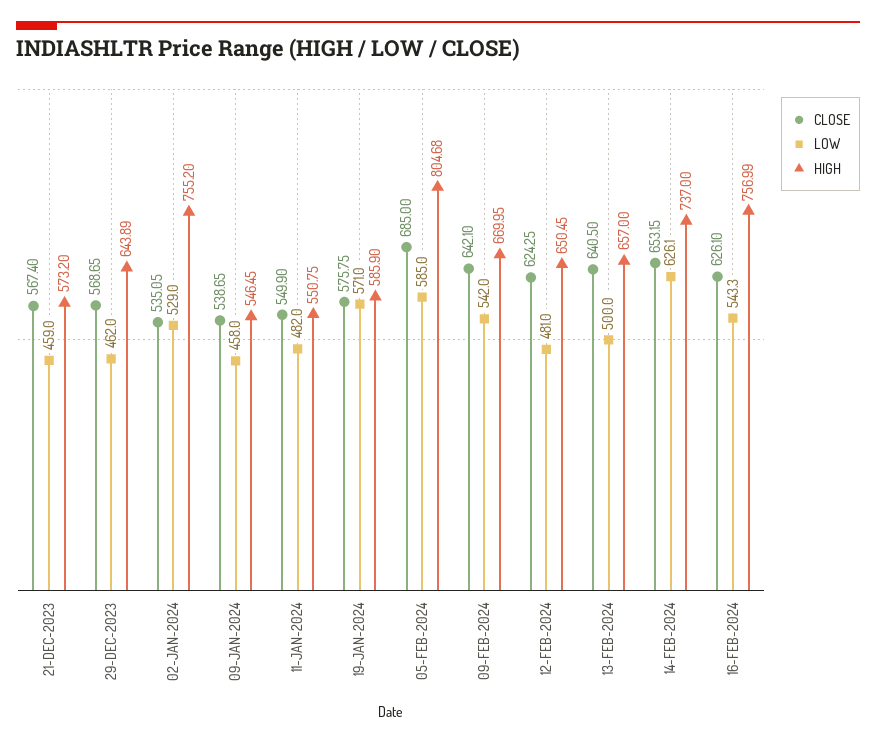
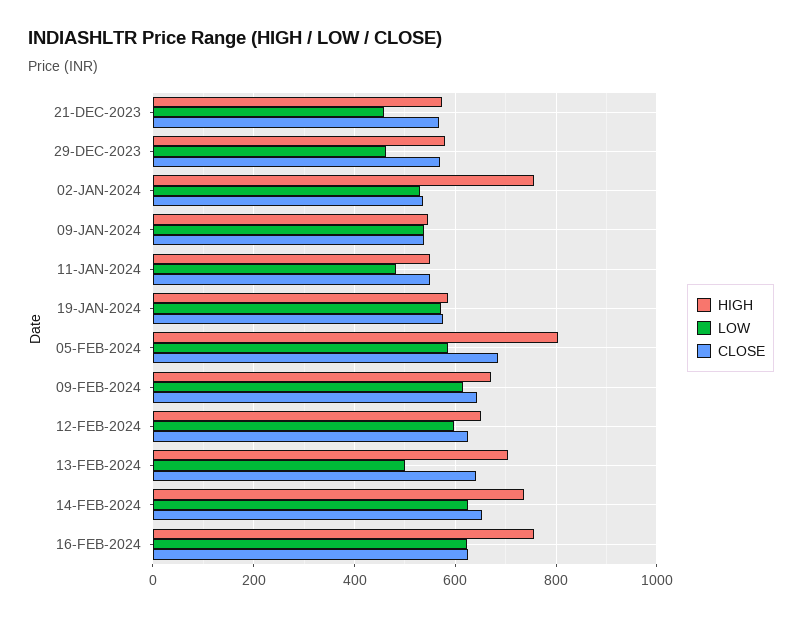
  {
    "CLOSE": {
      "21-DEC-2023": 567.4,
      "29-DEC-2023": 568.65,
      "02-JAN-2024": 535.05,
      "09-JAN-2024": 538.65,
      "11-JAN-2024": 549.9,
      "19-JAN-2024": 575.75,
      "05-FEB-2024": 685,
      "09-FEB-2024": 642.1,
      "12-FEB-2024": 624.25,
      "13-FEB-2024": 640.5,
      "14-FEB-2024": 653.15,
      "16-FEB-2024": 626.1
    },
    "LOW": {
      "21-DEC-2023": 459,
      "29-DEC-2023": 462,
      "02-JAN-2024": 529,
-     "09-JAN-2024": 458,
+     "09-JAN-2024": 540,
      "11-JAN-2024": 482,
      "19-JAN-2024": 571,
      "05-FEB-2024": 585,
-     "09-FEB-2024": 542,
+     "09-FEB-2024": 620,
-     "12-FEB-2024": 481,
+     "12-FEB-2024": 600,
      "13-FEB-2024": 500,
      "14-FEB-2024": 626.1,
-     "16-FEB-2024": 543.3
+     "16-FEB-2024": 620
    },
    "HIGH": {
      "21-DEC-2023": 573.2,
-     "29-DEC-2023": 643.89,
+     "29-DEC-2023": 580,
      "02-JAN-2024": 755.2,
      "09-JAN-2024": 546.45,
      "11-JAN-2024": 550.75,
      "19-JAN-2024": 585.9,
      "05-FEB-2024": 804.68,
      "09-FEB-2024": 669.95,
      "12-FEB-2024": 650.45,
-     "13-FEB-2024": 657,
+     "13-FEB-2024": 700,
      "14-FEB-2024": 737,
      "16-FEB-2024": 756.99
    }
  }

